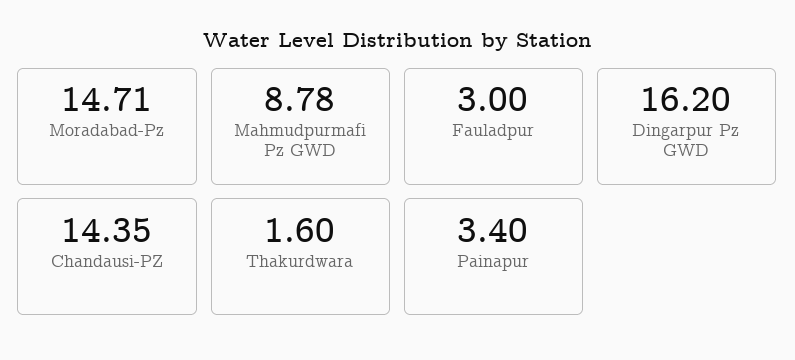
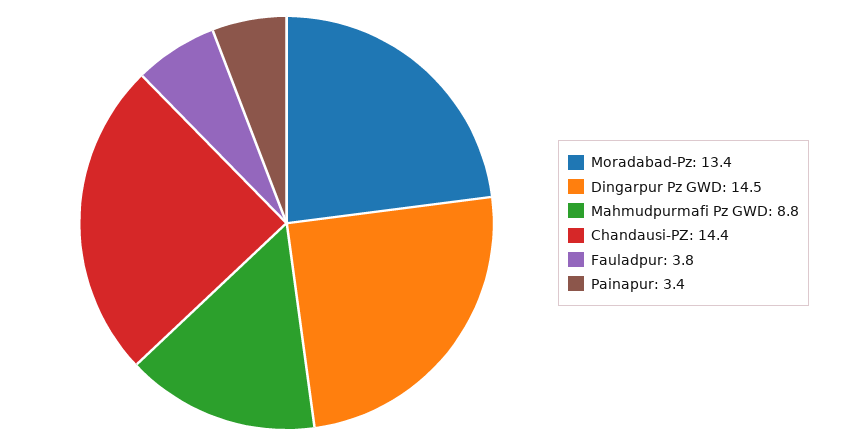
  {
-   "Moradabad-Pz": 14.71,
+   "Moradabad-Pz": 13.4,
    "Mahmudpurmafi Pz GWD": 8.78,
-   "Fauladpur": 3,
+   "Fauladpur": 3.8,
-   "Dingarpur Pz GWD": 16.2,
+   "Dingarpur Pz GWD": 14.5,
    "Chandausi-PZ": 14.35,
-   "Thakurdwara": 1.6,
    "Painapur": 3.4
  }

